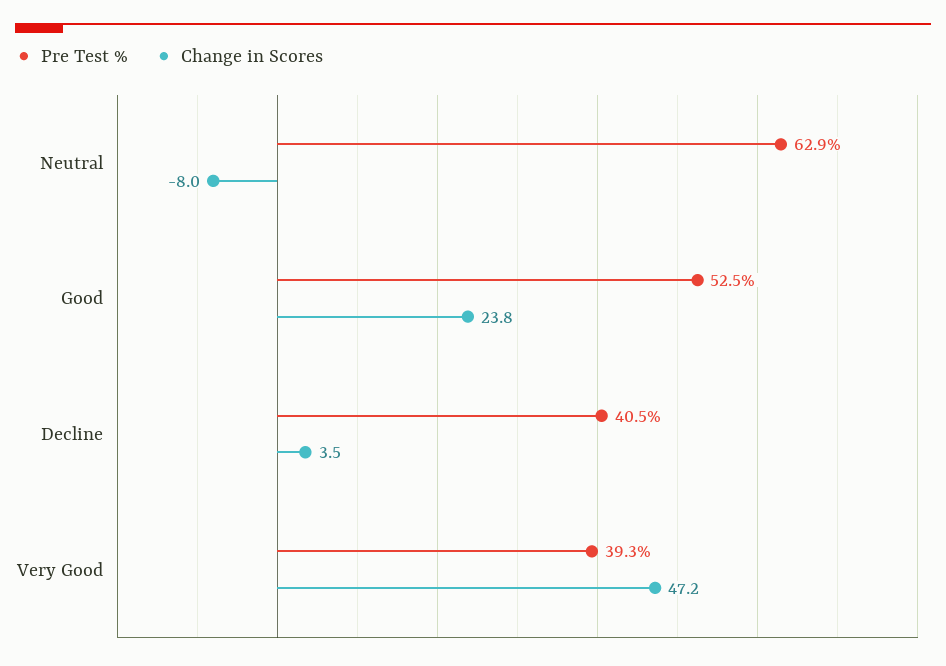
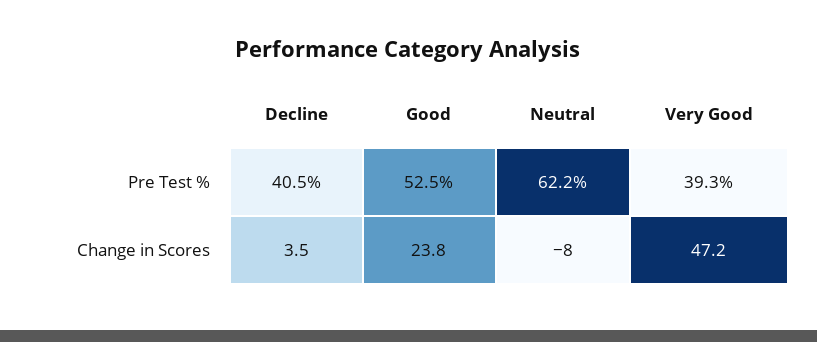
  {
    "Pre Test %": {
-     "Neutral": 62.9,
+     "Neutral": 62.2,
      "Good": 52.5,
      "Decline": 40.5,
      "Very Good": 39.3
    },
    "Change in Scores": {
      "Neutral": -8,
      "Good": 23.8,
      "Decline": 3.5,
      "Very Good": 47.2
    }
  }

